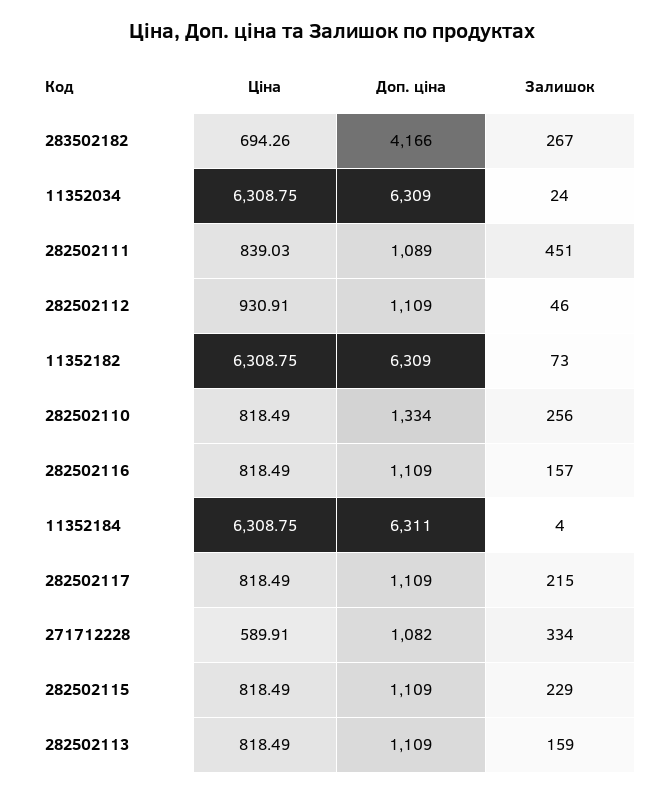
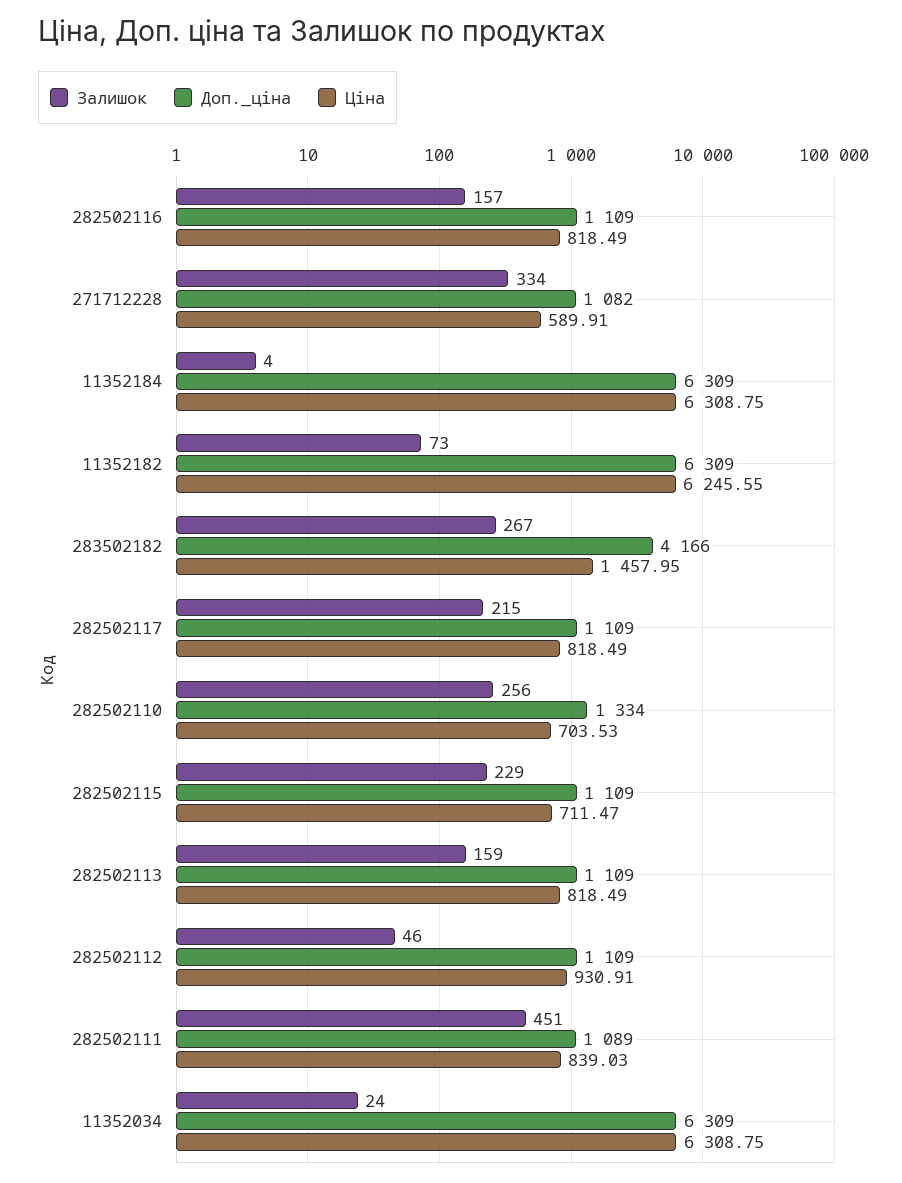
  {
    "Ціна": {
-     "283502182": 694.26,
+     "283502182": 1457.95,
      "11352034": 6308.75,
      "282502111": 839.03,
      "282502112": 930.91,
-     "11352182": 6308.75,
+     "11352182": 6245.55,
-     "282502110": 818.49,
+     "282502110": 703.53,
      "282502116": 818.49,
      "11352184": 6308.75,
      "282502117": 818.49,
      "271712228": 589.91,
-     "282502115": 818.49,
+     "282502115": 711.47,
      "282502113": 818.49
    },
    "Доп. ціна": {
      "283502182": 4166,
      "11352034": 6309,
      "282502111": 1089,
      "282502112": 1109,
      "11352182": 6309,
      "282502110": 1334,
      "282502116": 1109,
-     "11352184": 6311,
+     "11352184": 6309,
      "282502117": 1109,
      "271712228": 1082,
      "282502115": 1109,
      "282502113": 1109
    },
    "Залишок": {
      "283502182": 267,
      "11352034": 24,
      "282502111": 451,
      "282502112": 46,
      "11352182": 73,
      "282502110": 256,
      "282502116": 157,
      "11352184": 4,
      "282502117": 215,
      "271712228": 334,
      "282502115": 229,
      "282502113": 159
    }
  }

